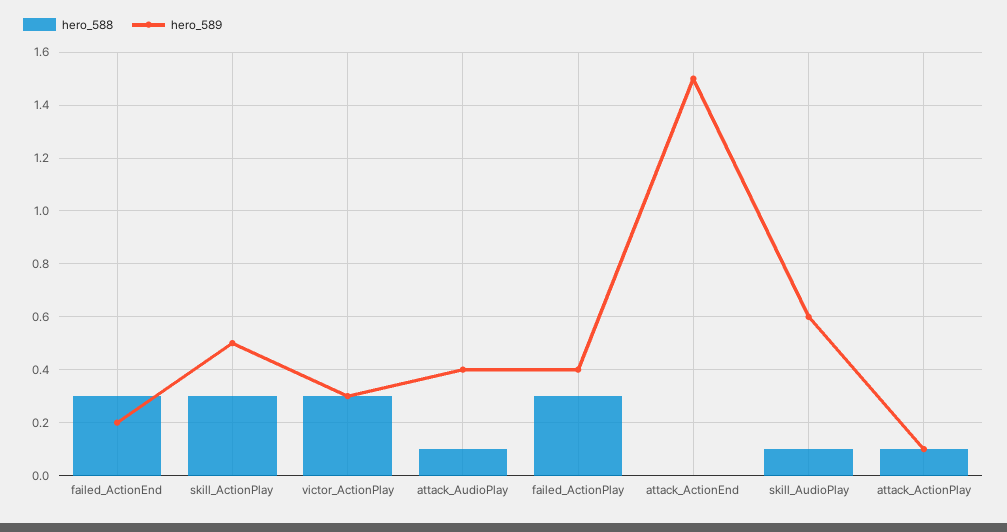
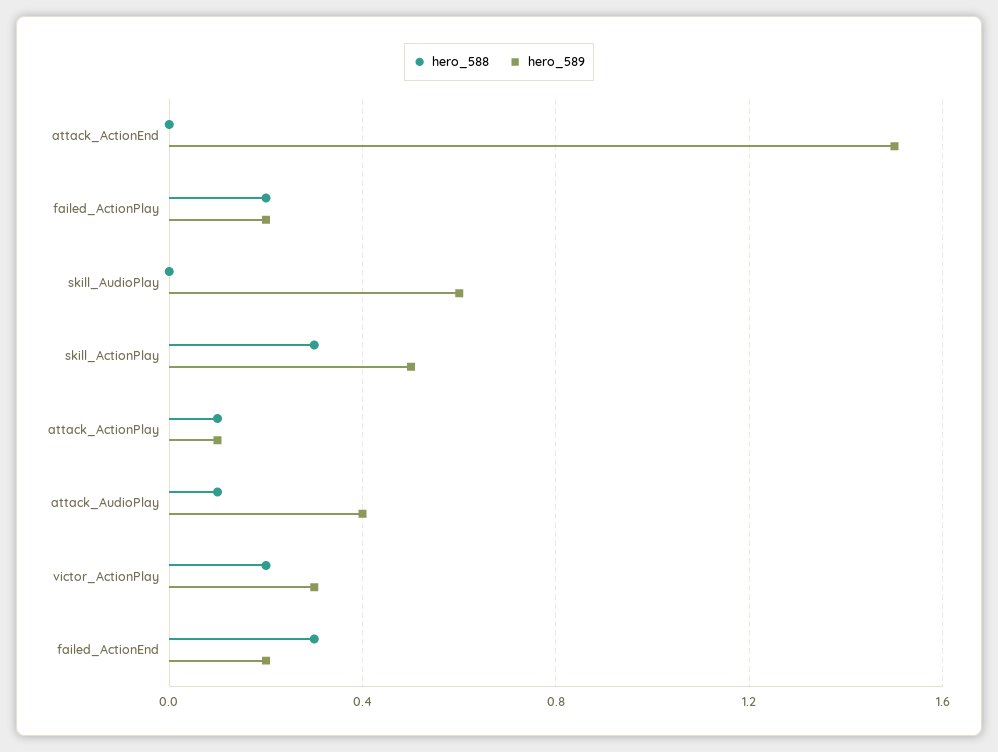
  {
    "hero_588": {
      "failed_ActionEnd": 0.3,
      "skill_ActionPlay": 0.3,
-     "victor_ActionPlay": 0.3,
+     "victor_ActionPlay": 0.2,
      "attack_AudioPlay": 0.1,
-     "failed_ActionPlay": 0.3,
+     "failed_ActionPlay": 0.2,
      "attack_ActionEnd": 0,
-     "skill_AudioPlay": 0.1,
+     "skill_AudioPlay": 0,
      "attack_ActionPlay": 0.1
    },
    "hero_589": {
      "failed_ActionEnd": 0.2,
      "skill_ActionPlay": 0.5,
      "victor_ActionPlay": 0.3,
      "attack_AudioPlay": 0.4,
-     "failed_ActionPlay": 0.4,
+     "failed_ActionPlay": 0.2,
      "attack_ActionEnd": 1.5,
      "skill_AudioPlay": 0.6,
      "attack_ActionPlay": 0.1
    }
  }

